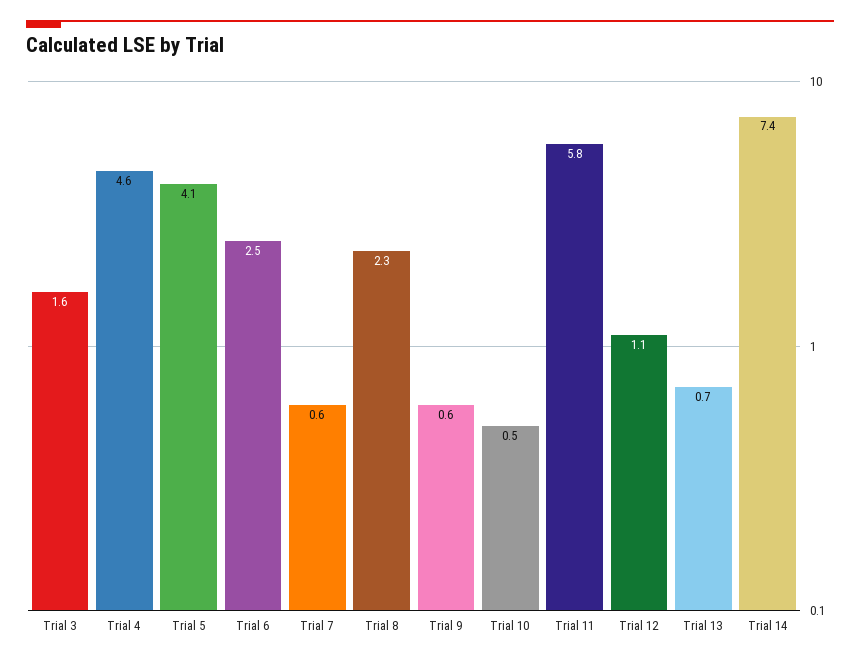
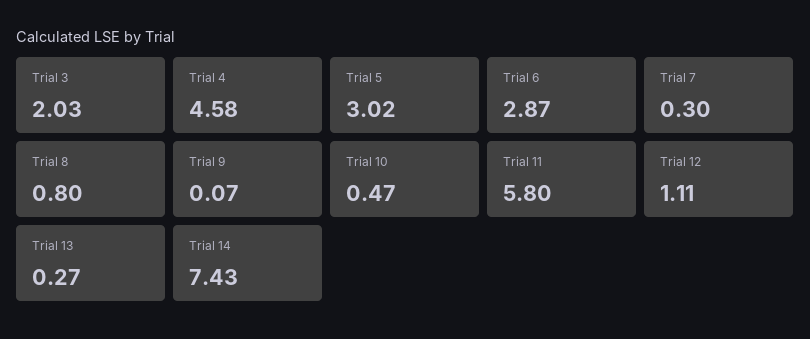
  {
-   "Trial 3": 1.6,
+   "Trial 3": 2.03,
    "Trial 4": 4.58,
-   "Trial 5": 4.1,
+   "Trial 5": 3.02,
-   "Trial 6": 2.5,
+   "Trial 6": 2.87,
-   "Trial 7": 0.6,
+   "Trial 7": 0.3,
-   "Trial 8": 2.3,
+   "Trial 8": 0.8,
-   "Trial 9": 0.6,
+   "Trial 9": 0.07,
    "Trial 10": 0.47,
    "Trial 11": 5.8,
    "Trial 12": 1.11,
-   "Trial 13": 0.7,
+   "Trial 13": 0.27,
    "Trial 14": 7.43
  }

